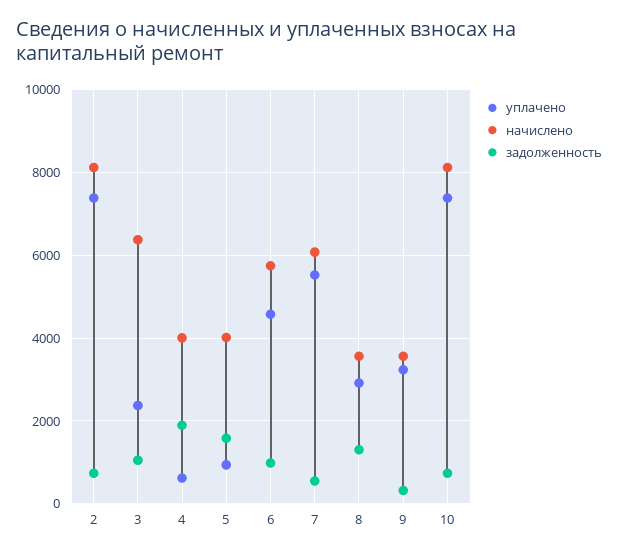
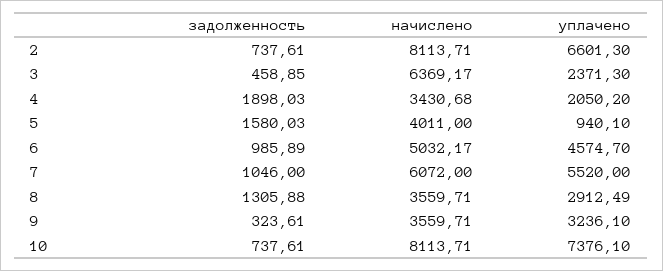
  {
    "уплачено": {
-     "2": 7400,
+     "2": 6601.3,
      "3": 2371.3,
-     "4": 600,
+     "4": 2050.2,
      "5": 940.1,
      "6": 4574.7,
      "7": 5520,
      "8": 2912.49,
      "9": 3236.1,
      "10": 7376.1
    },
    "начислено": {
      "2": 8113.71,
      "3": 6369.17,
-     "4": 4000,
+     "4": 3430.68,
      "5": 4011,
-     "6": 5800,
+     "6": 5032.17,
      "7": 6072,
      "8": 3559.71,
      "9": 3559.71,
      "10": 8113.71
    },
    "задолженность": {
      "2": 737.61,
-     "3": 1000,
+     "3": 458.85,
      "4": 1898.03,
      "5": 1580.03,
      "6": 985.89,
-     "7": 600,
+     "7": 1046,
      "8": 1305.88,
      "9": 323.61,
      "10": 737.61
    }
  }

